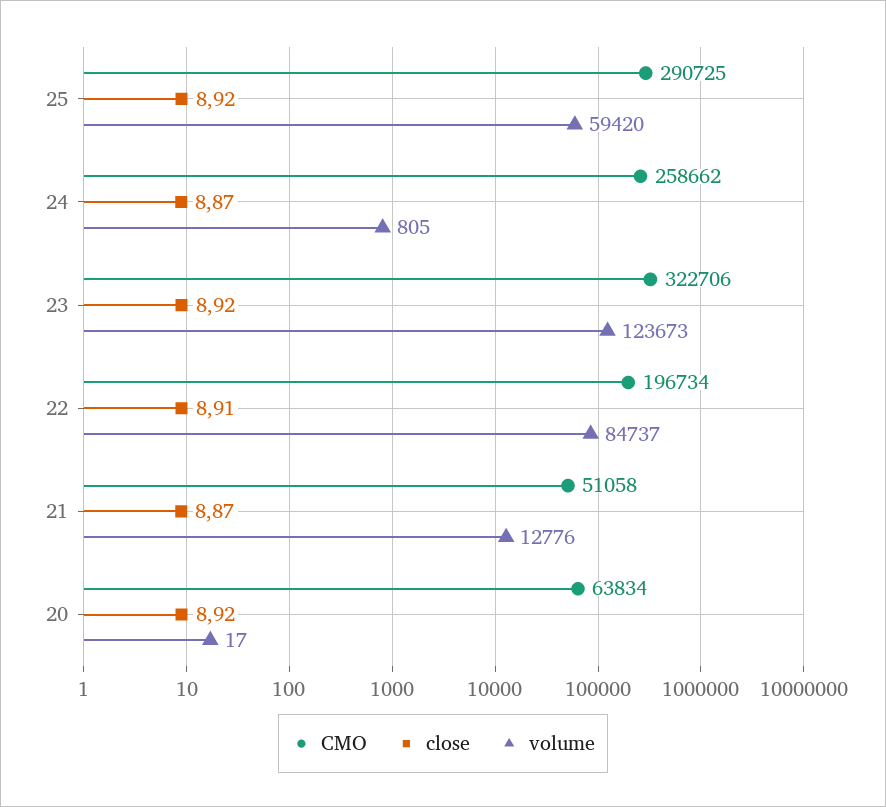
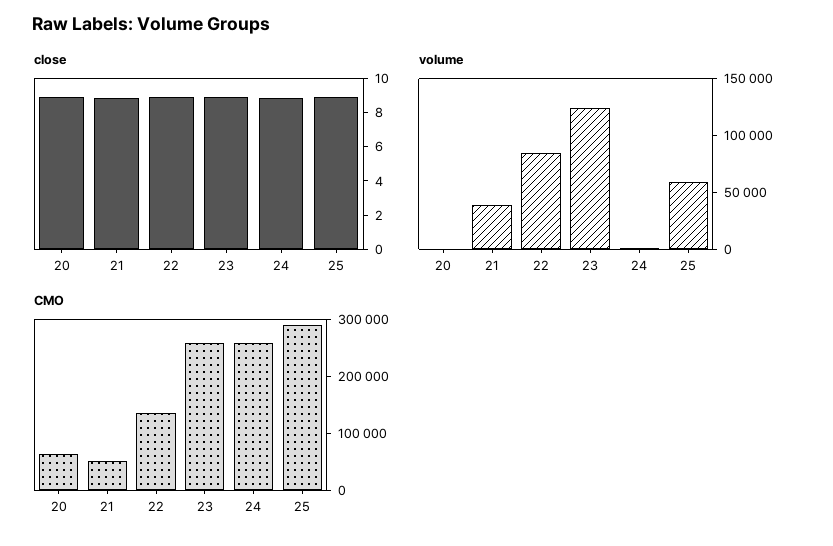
  {
    "CMO": {
      "25": 290725,
      "24": 258662,
-     "23": 322706,
+     "23": 260000,
-     "22": 196734,
+     "22": 140000,
      "21": 51058,
      "20": 63834
    },
    "close": {
      "25": 8.92,
      "24": 8.87,
      "23": 8.92,
      "22": 8.91,
      "21": 8.87,
      "20": 8.92
    },
    "volume": {
      "25": 59420,
      "24": 805,
      "23": 123673,
      "22": 84737,
-     "21": 12776,
+     "21": 40000,
      "20": 17
    }
  }

